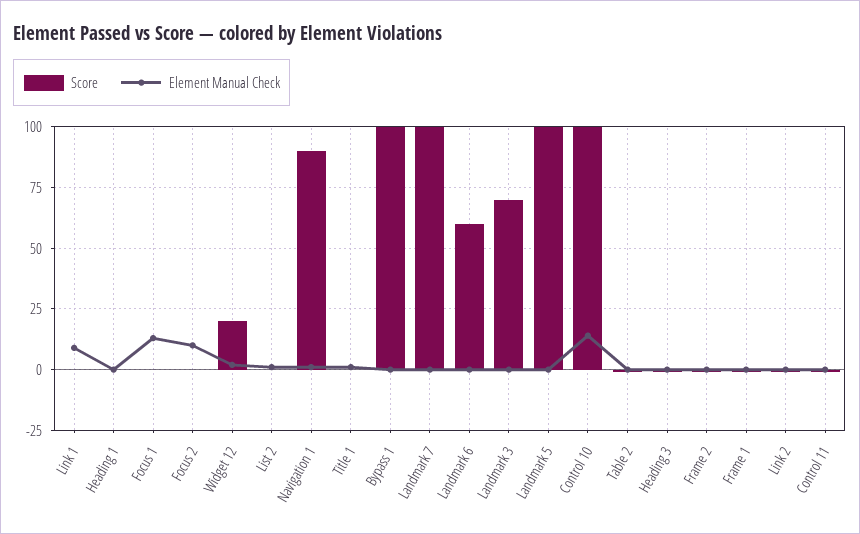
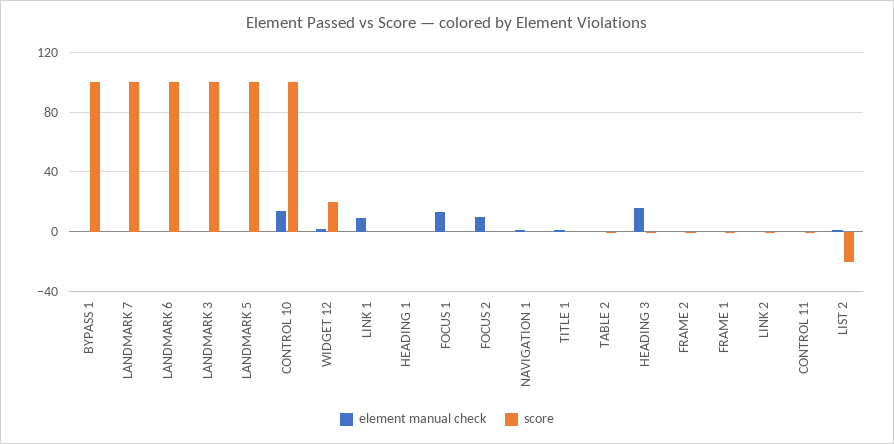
  {
    "Score": {
      "Link 1": 0,
      "Heading 1": 0,
      "Focus 1": 0,
      "Focus 2": 0,
      "Widget 12": 20,
-     "List 2": 0,
+     "List 2": -20,
-     "Navigation 1": 90,
+     "Navigation 1": 0,
      "Title 1": 0,
      "Bypass 1": 100,
      "Landmark 7": 100,
-     "Landmark 6": 60,
+     "Landmark 6": 100,
-     "Landmark 3": 70,
+     "Landmark 3": 100,
      "Landmark 5": 100,
      "Control 10": 100,
      "Table 2": 0,
      "Heading 3": 0,
      "Frame 2": 0,
      "Frame 1": 0,
      "Link 2": 0,
      "Control 11": 0
    },
    "Element Manual Check": {
      "Link 1": 10,
      "Heading 1": 0,
      "Focus 1": 15,
      "Focus 2": 10,
      "Widget 12": 0,
      "List 2": 0,
      "Navigation 1": 0,
      "Title 1": 0,
      "Bypass 1": 0,
      "Landmark 7": 0,
      "Landmark 6": 0,
      "Landmark 3": 0,
      "Landmark 5": 0,
      "Control 10": 15,
      "Table 2": 0,
-     "Heading 3": 0,
+     "Heading 3": 15,
      "Frame 2": 0,
      "Frame 1": 0,
      "Link 2": 0,
      "Control 11": 0
    }
  }

